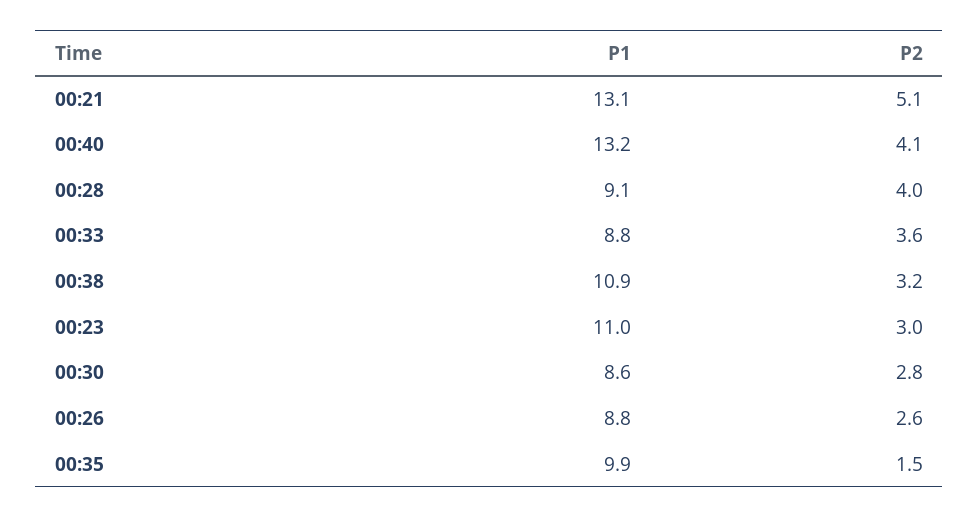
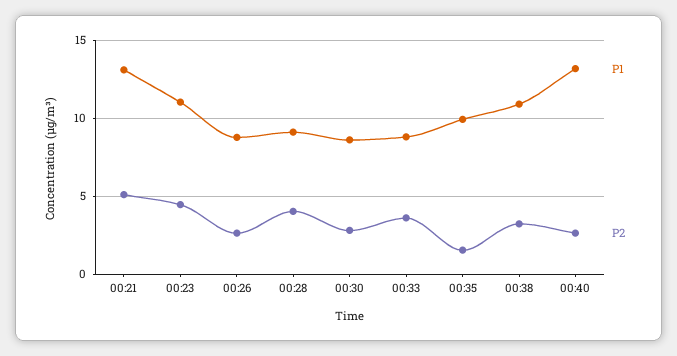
  {
    "P1": {
      "00:21": 13.1,
      "00:40": 13.2,
      "00:28": 9.1,
      "00:33": 8.8,
      "00:38": 10.9,
      "00:23": 11,
      "00:30": 8.6,
      "00:26": 8.8,
      "00:35": 9.9
    },
    "P2": {
      "00:21": 5.1,
-     "00:40": 4.1,
+     "00:40": 2.5,
      "00:28": 4,
      "00:33": 3.6,
      "00:38": 3.2,
-     "00:23": 3,
+     "00:23": 4.5,
      "00:30": 2.8,
      "00:26": 2.6,
      "00:35": 1.5
    }
  }

